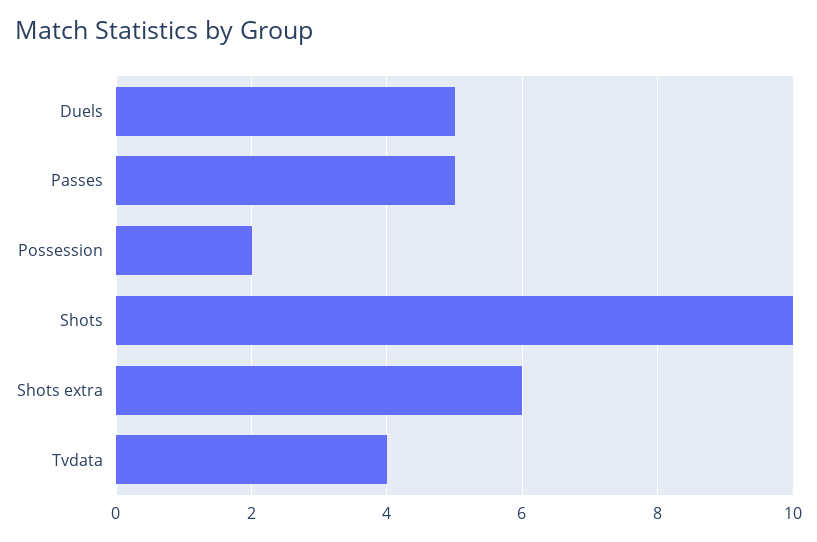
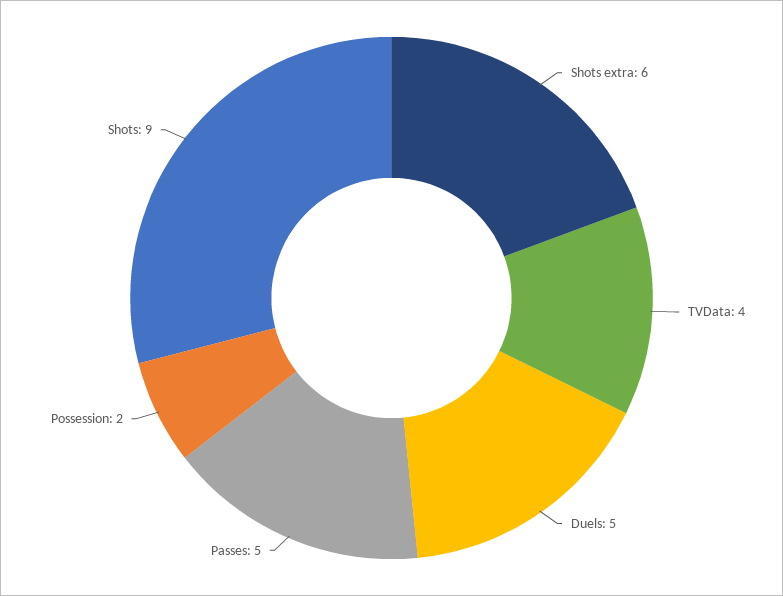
  {
    "Duels": 5,
    "Passes": 5,
    "Possession": 2,
-   "Shots": 10,
+   "Shots": 9,
    "Shots extra": 6,
    "Tvdata": 4
  }

